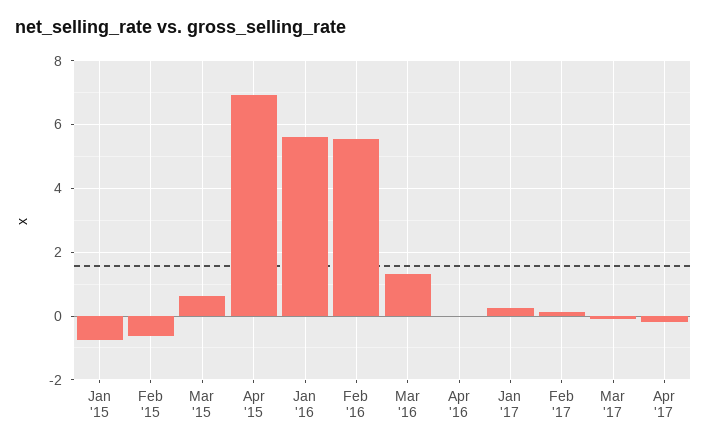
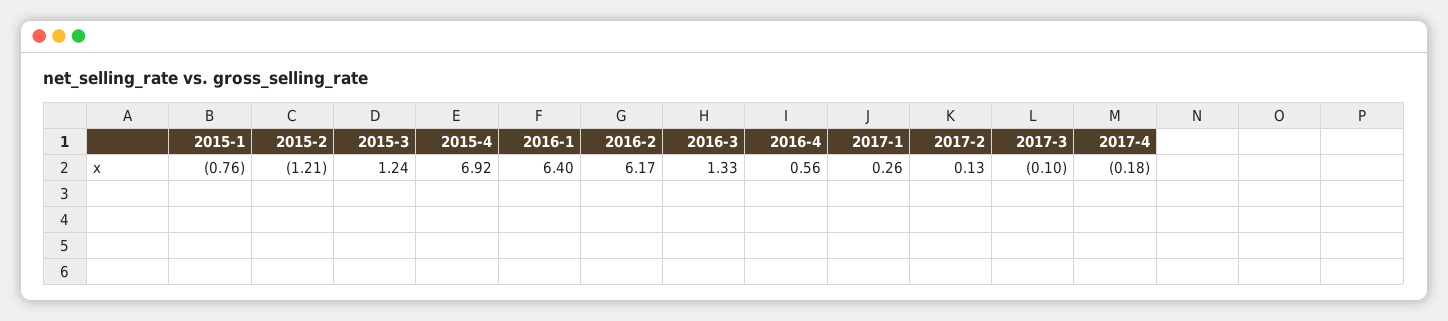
  {
    "Jan '15": -0.76,
-   "Feb '15": -0.6,
+   "Feb '15": -1.21,
-   "Mar '15": 0.6,
+   "Mar '15": 1.24,
    "Apr '15": 6.92,
-   "Jan '16": 5.6,
+   "Jan '16": 6.4,
-   "Feb '16": 5.6,
+   "Feb '16": 6.17,
    "Mar '16": 1.33,
-   "Apr '16": 0,
+   "Apr '16": 0.56,
    "Jan '17": 0.26,
    "Feb '17": 0.13,
    "Mar '17": -0.1,
    "Apr '17": -0.18
  }

